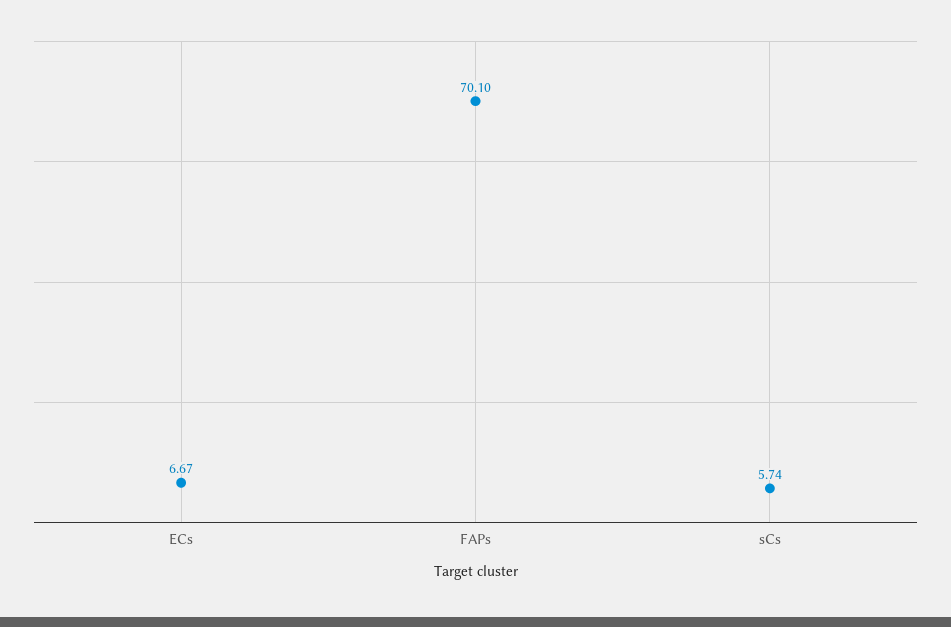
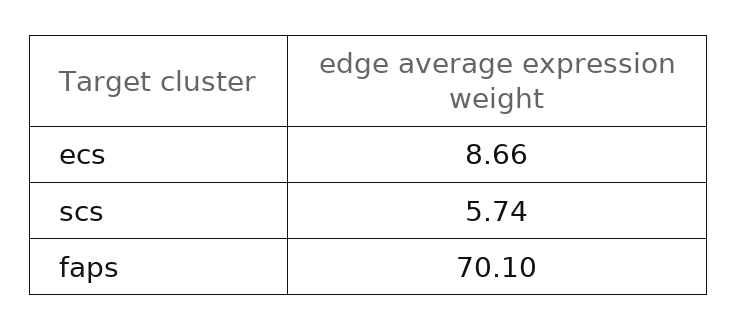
  {
-   "ECs": 6.67,
+   "ECs": 8.66,
    "FAPs": 70.1,
    "sCs": 5.74
  }

